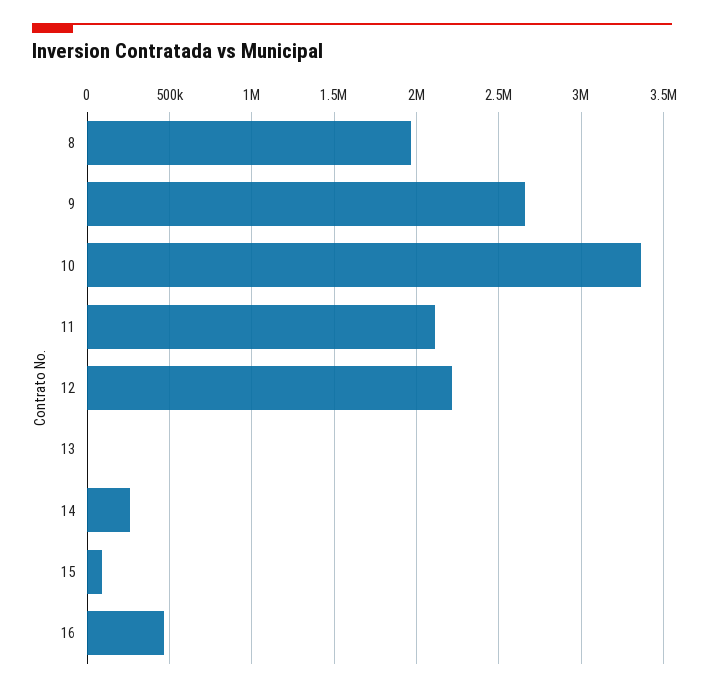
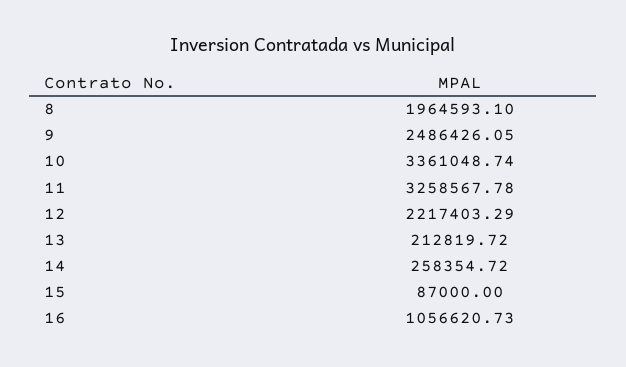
  {
    "8": 1964593.1,
-   "9": 2650000,
+   "9": 2486426.05,
    "10": 3361048.74,
-   "11": 2100000,
+   "11": 3258567.78,
    "12": 2217403.29,
-   "13": 0,
+   "13": 212819.72,
    "14": 258354.72,
    "15": 87000,
-   "16": 450000
+   "16": 1056620.73
  }

